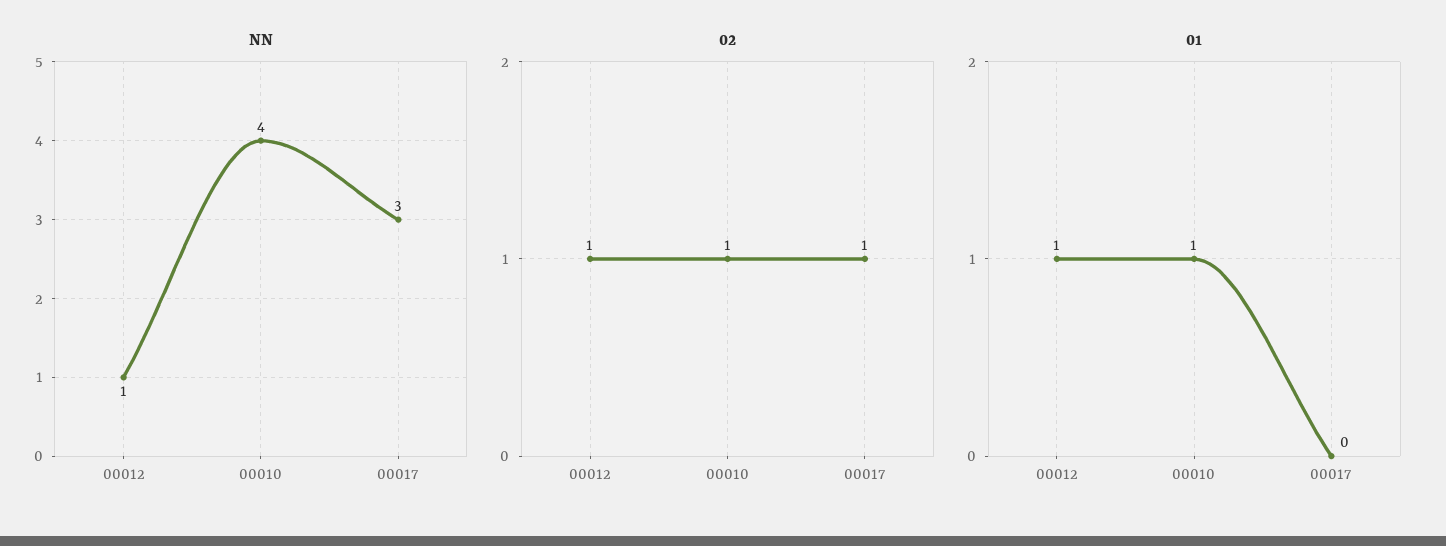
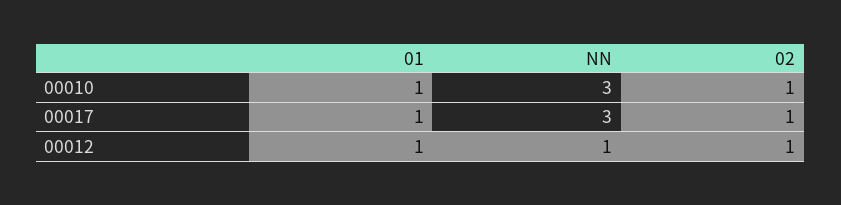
  {
    "NN": {
      "00012": 1,
-     "00010": 4,
+     "00010": 3,
      "00017": 3
    },
    "02": {
      "00012": 1,
      "00010": 1,
      "00017": 1
    },
    "01": {
      "00012": 1,
      "00010": 1,
-     "00017": 0
+     "00017": 1
    }
  }

